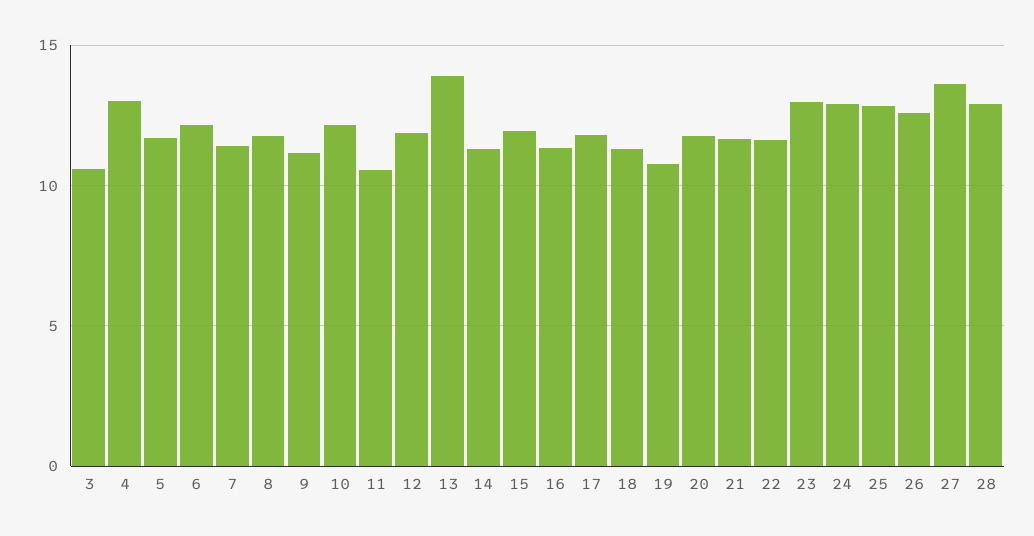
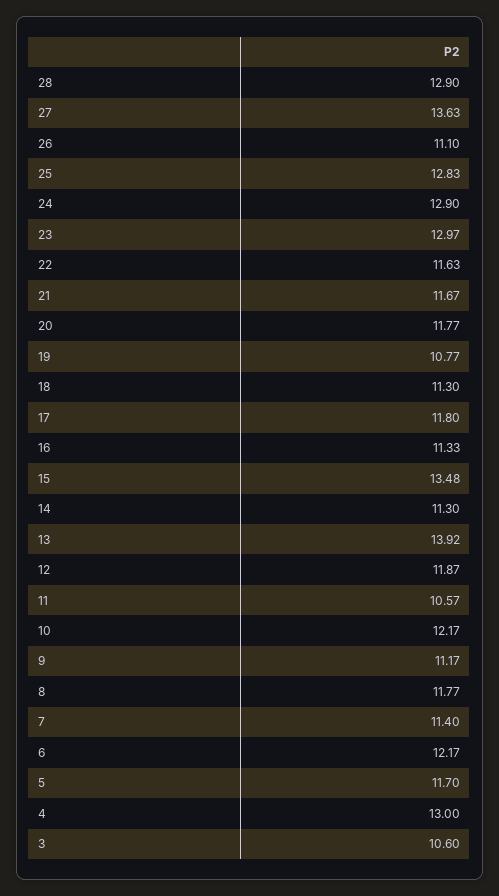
  {
    "3": 10.6,
    "4": 13,
    "5": 11.7,
    "6": 12.17,
    "7": 11.4,
    "8": 11.77,
    "9": 11.17,
    "10": 12.17,
    "11": 10.57,
    "12": 11.87,
    "13": 13.92,
    "14": 11.3,
-   "15": 12,
+   "15": 13.48,
    "16": 11.33,
    "17": 11.8,
    "18": 11.3,
    "19": 10.77,
    "20": 11.77,
    "21": 11.67,
    "22": 11.63,
    "23": 12.97,
    "24": 12.9,
    "25": 12.83,
-   "26": 12.5,
+   "26": 11.1,
    "27": 13.63,
    "28": 12.9
  }

